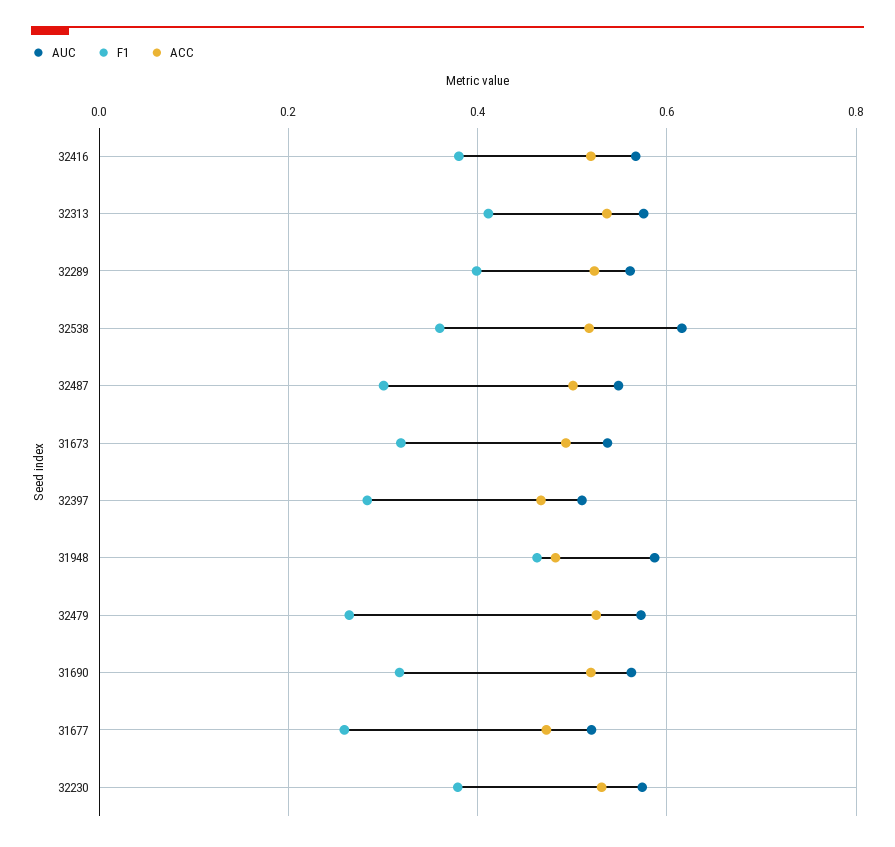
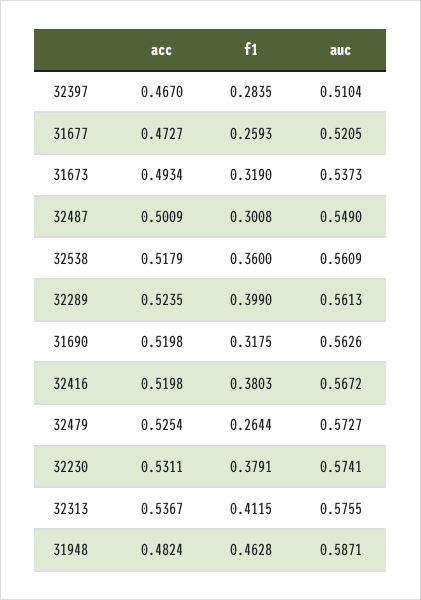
  {
    "AUC": {
      "32416": 0.5672,
      "32313": 0.5755,
      "32289": 0.5613,
-     "32538": 0.62,
+     "32538": 0.5609,
      "32487": 0.549,
      "31673": 0.5373,
      "32397": 0.5104,
      "31948": 0.5871,
      "32479": 0.5727,
      "31690": 0.5626,
      "31677": 0.5205,
      "32230": 0.5741
    },
    "F1": {
      "32416": 0.3803,
      "32313": 0.4115,
      "32289": 0.399,
      "32538": 0.36,
      "32487": 0.3008,
      "31673": 0.319,
      "32397": 0.2835,
      "31948": 0.4628,
      "32479": 0.2644,
      "31690": 0.3175,
      "31677": 0.2593,
      "32230": 0.3791
    },
    "ACC": {
      "32416": 0.5198,
      "32313": 0.5367,
      "32289": 0.5235,
      "32538": 0.5179,
      "32487": 0.5009,
      "31673": 0.4934,
      "32397": 0.467,
      "31948": 0.4824,
      "32479": 0.5254,
      "31690": 0.5198,
      "31677": 0.4727,
      "32230": 0.5311
    }
  }

